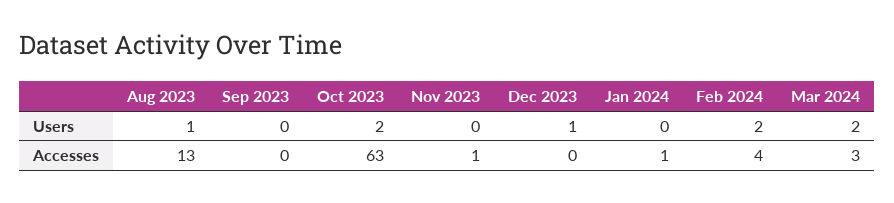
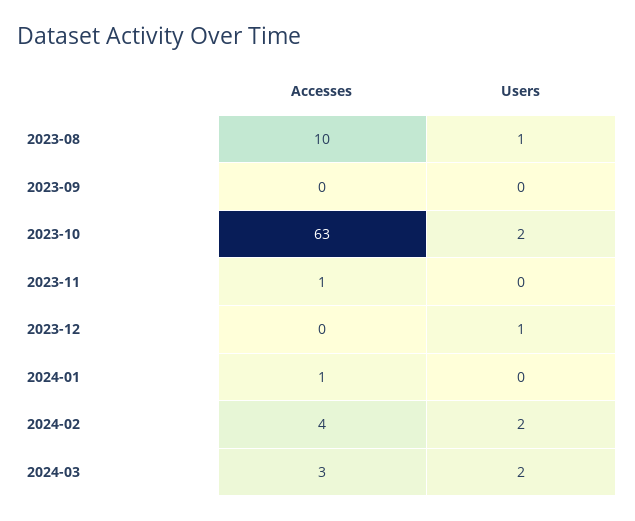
  {
    "Aug 2023": {
      "Users": 1,
-     "Accesses": 13
+     "Accesses": 10
    },
    "Sep 2023": {
      "Users": 0,
      "Accesses": 0
    },
    "Oct 2023": {
      "Users": 2,
      "Accesses": 63
    },
    "Nov 2023": {
      "Users": 0,
      "Accesses": 1
    },
    "Dec 2023": {
      "Users": 1,
      "Accesses": 0
    },
    "Jan 2024": {
      "Users": 0,
      "Accesses": 1
    },
    "Feb 2024": {
      "Users": 2,
      "Accesses": 4
    },
    "Mar 2024": {
      "Users": 2,
      "Accesses": 3
    }
  }

